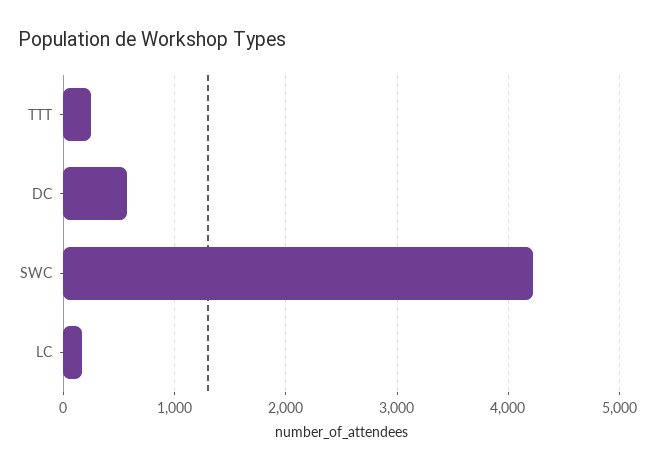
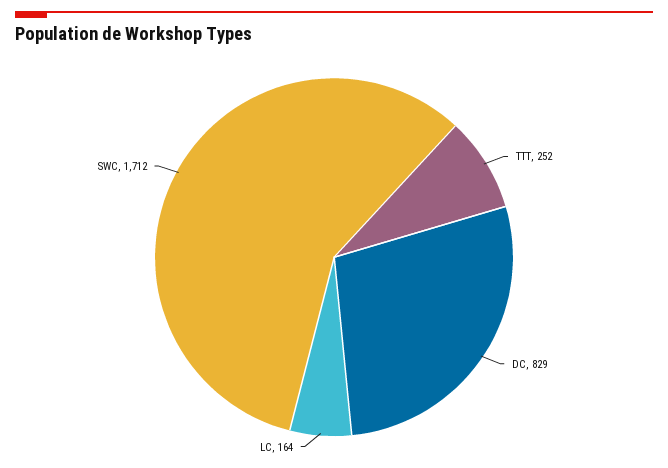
  {
    "TTT": 252,
-   "DC": 600,
+   "DC": 829,
-   "SWC": 4200,
+   "SWC": 1712,
    "LC": 164
  }

